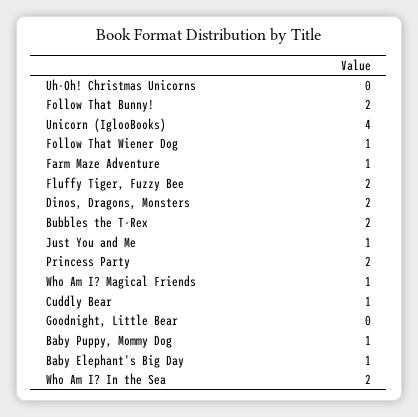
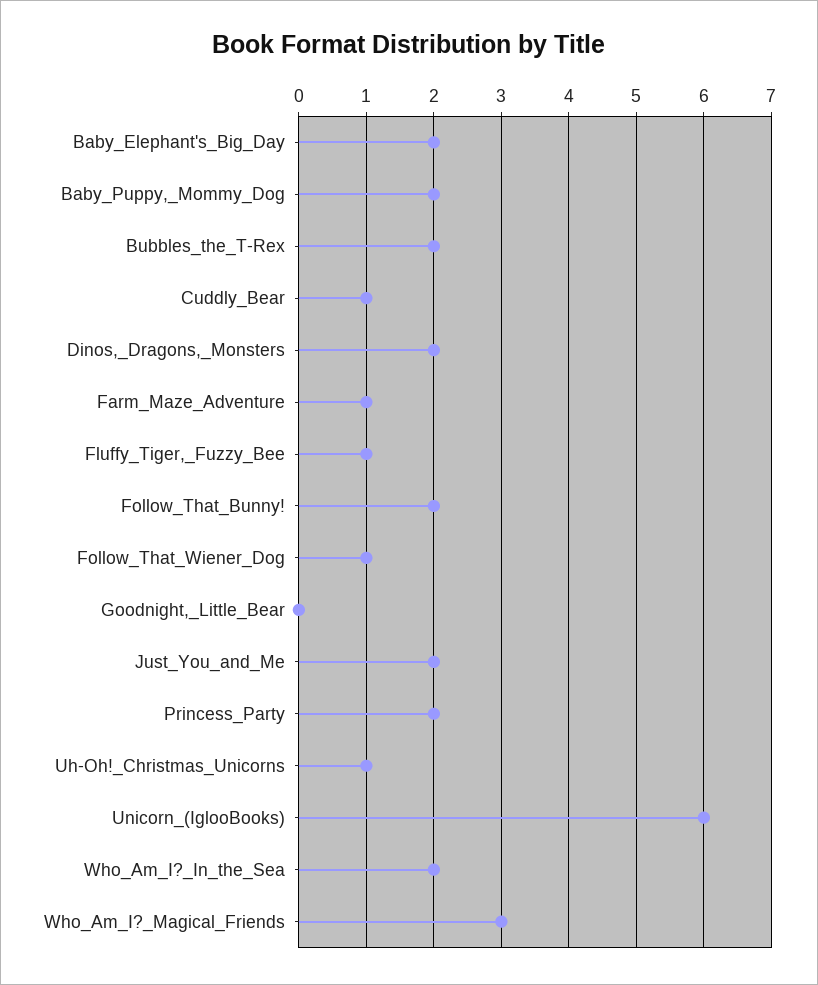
  {
-   "Uh-Oh! Christmas Unicorns": 0,
+   "Uh-Oh! Christmas Unicorns": 1,
    "Follow That Bunny!": 2,
-   "Unicorn (IglooBooks)": 4,
+   "Unicorn (IglooBooks)": 6,
    "Follow That Wiener Dog": 1,
    "Farm Maze Adventure": 1,
-   "Fluffy Tiger, Fuzzy Bee": 2,
+   "Fluffy Tiger, Fuzzy Bee": 1,
    "Dinos, Dragons, Monsters": 2,
    "Bubbles the T-Rex": 2,
-   "Just You and Me": 1,
+   "Just You and Me": 2,
    "Princess Party": 2,
-   "Who Am I? Magical Friends": 1,
+   "Who Am I? Magical Friends": 3,
    "Cuddly Bear": 1,
    "Goodnight, Little Bear": 0,
-   "Baby Puppy, Mommy Dog": 1,
+   "Baby Puppy, Mommy Dog": 2,
-   "Baby Elephant's Big Day": 1,
+   "Baby Elephant's Big Day": 2,
    "Who Am I? In the Sea": 2
  }

